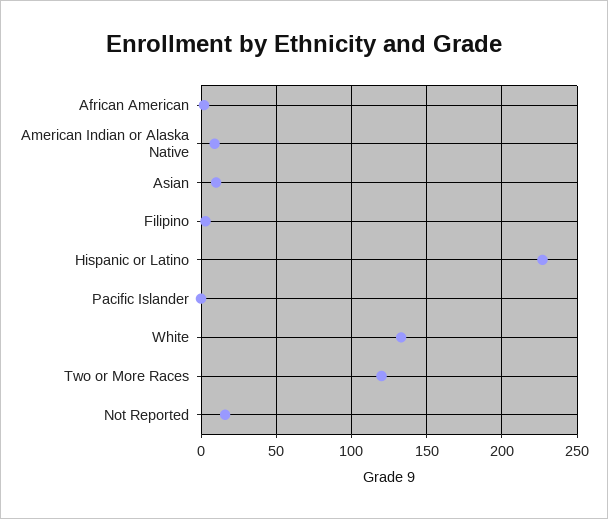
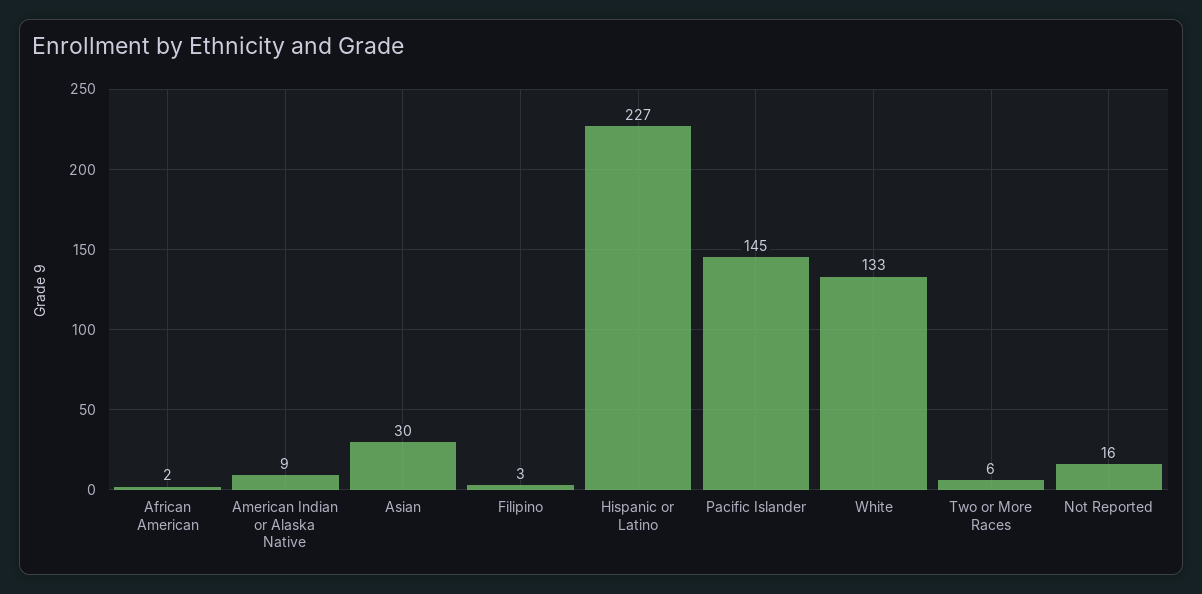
  {
    "African American": 2,
    "American Indian or Alaska Native": 9,
-   "Asian": 10,
+   "Asian": 30,
    "Filipino": 3,
    "Hispanic or Latino": 227,
-   "Pacific Islander": 0,
+   "Pacific Islander": 145,
    "White": 133,
-   "Two or More Races": 120,
+   "Two or More Races": 6,
    "Not Reported": 16
  }

